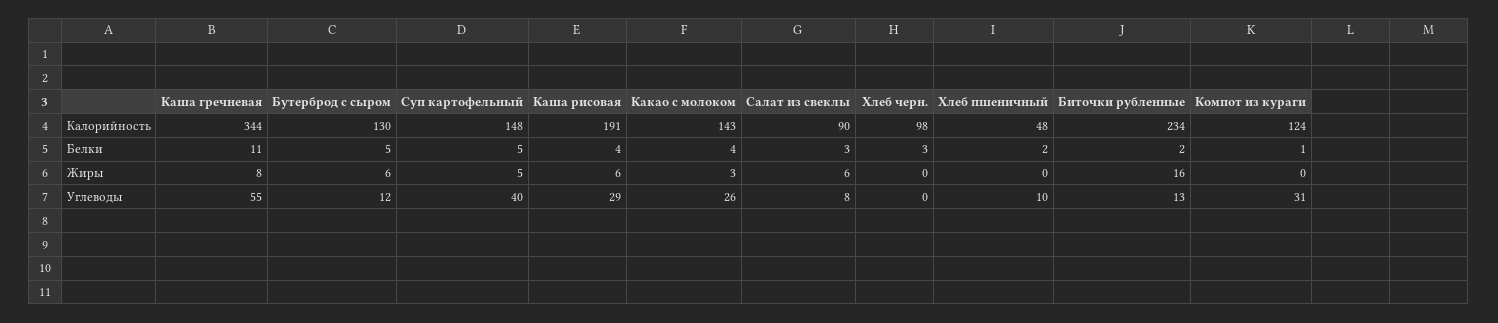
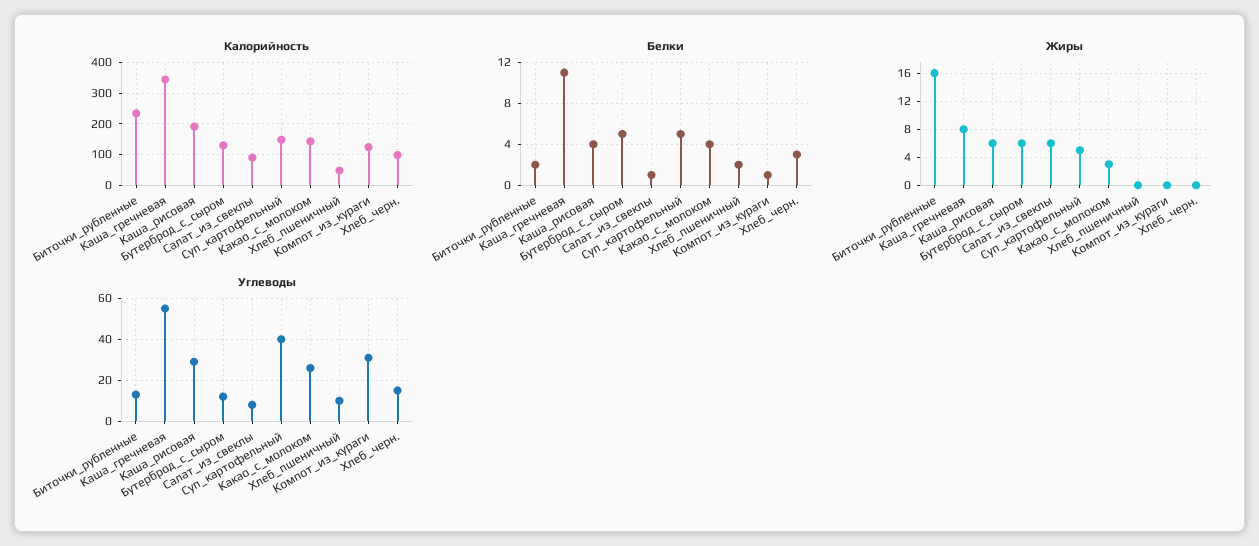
  {
    "Калорийность": {
      "Каша гречневая": 344,
      "Бутерброд с сыром": 130,
      "Суп картофельный": 148,
      "Каша рисовая": 191,
      "Какао с молоком": 143,
      "Салат из свеклы": 90,
      "Хлеб черн.": 98,
      "Хлеб пшеничный": 48,
      "Биточки рубленные": 234,
      "Компот из кураги": 124
    },
    "Белки": {
      "Каша гречневая": 11,
      "Бутерброд с сыром": 5,
      "Суп картофельный": 5,
      "Каша рисовая": 4,
      "Какао с молоком": 4,
-     "Салат из свеклы": 3,
+     "Салат из свеклы": 1,
      "Хлеб черн.": 3,
      "Хлеб пшеничный": 2,
      "Биточки рубленные": 2,
      "Компот из кураги": 1
    },
    "Жиры": {
      "Каша гречневая": 8,
      "Бутерброд с сыром": 6,
      "Суп картофельный": 5,
      "Каша рисовая": 6,
      "Какао с молоком": 3,
      "Салат из свеклы": 6,
      "Хлеб черн.": 0,
      "Хлеб пшеничный": 0,
      "Биточки рубленные": 16,
      "Компот из кураги": 0
    },
    "Углеводы": {
      "Каша гречневая": 55,
      "Бутерброд с сыром": 12,
      "Суп картофельный": 40,
      "Каша рисовая": 29,
      "Какао с молоком": 26,
      "Салат из свеклы": 8,
-     "Хлеб черн.": 0,
+     "Хлеб черн.": 15,
      "Хлеб пшеничный": 10,
      "Биточки рубленные": 13,
      "Компот из кураги": 31
    }
  }

